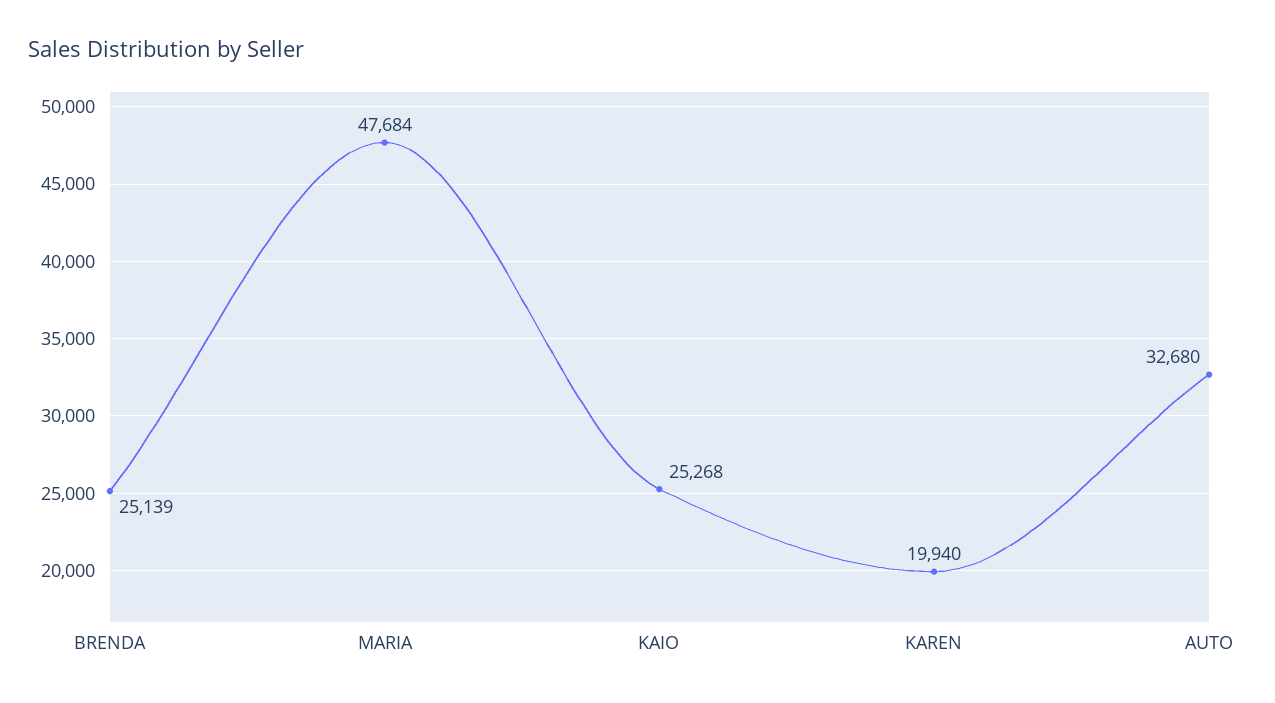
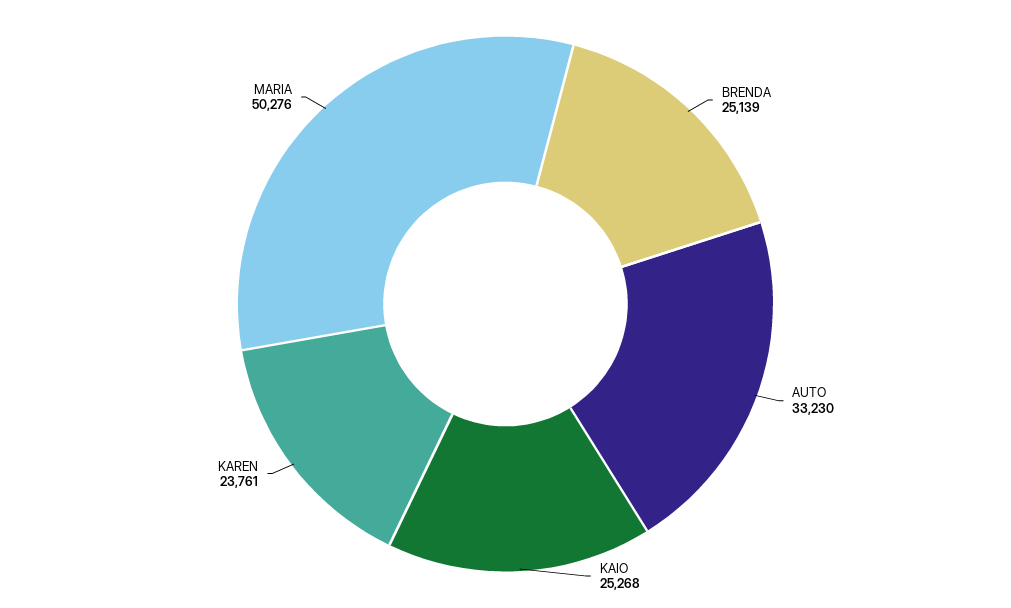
  {
    "BRENDA": 25139,
-   "MARIA": 47684,
+   "MARIA": 50276,
    "KAIO": 25268,
-   "KAREN": 19940,
+   "KAREN": 23761,
-   "AUTO": 32680
+   "AUTO": 33230
  }

